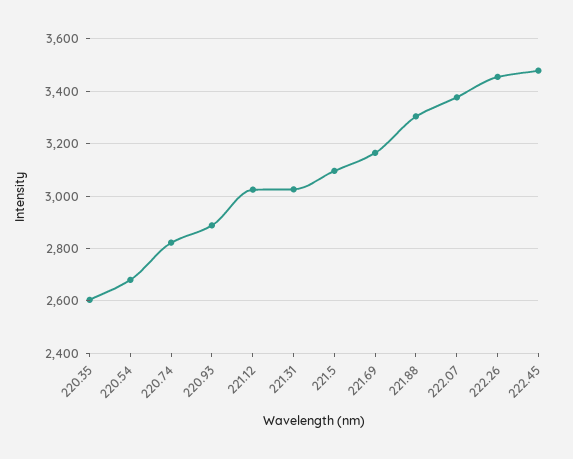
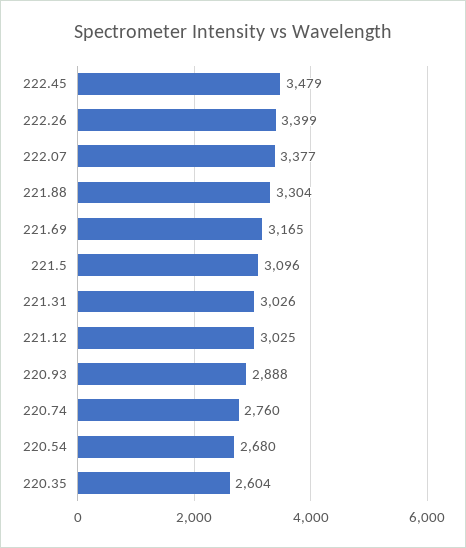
  {
    "220.35": 2604,
    "220.54": 2680,
-   "220.74": 2825,
+   "220.74": 2760,
    "220.93": 2888,
    "221.12": 3025,
    "221.31": 3026,
    "221.5": 3096,
    "221.69": 3165,
    "221.88": 3304,
    "222.07": 3377,
-   "222.26": 3450,
+   "222.26": 3399,
    "222.45": 3479
  }

